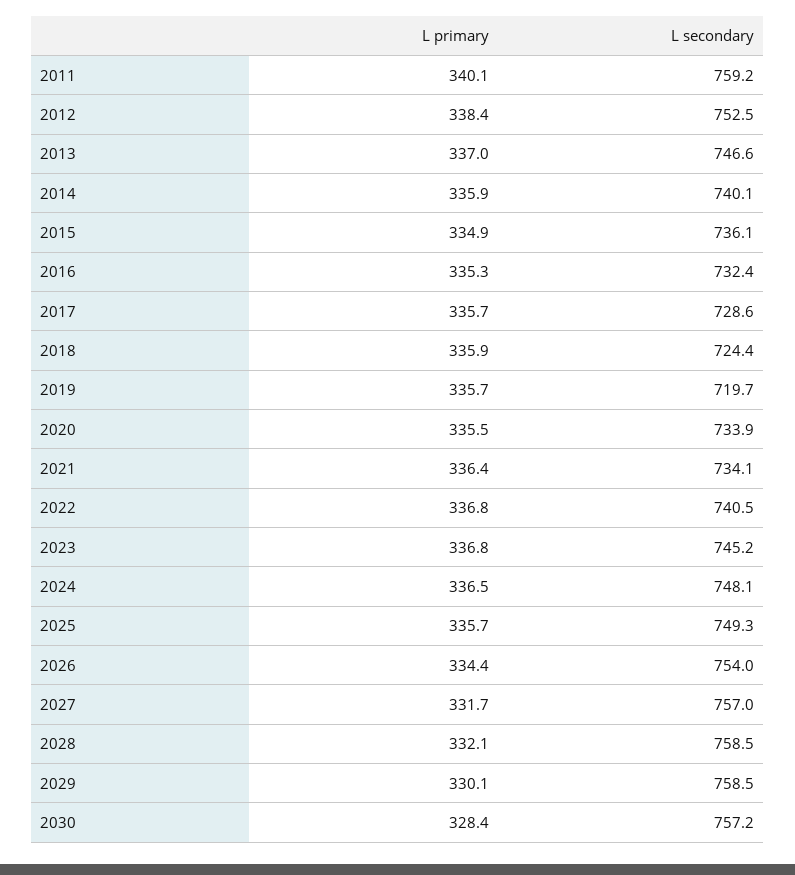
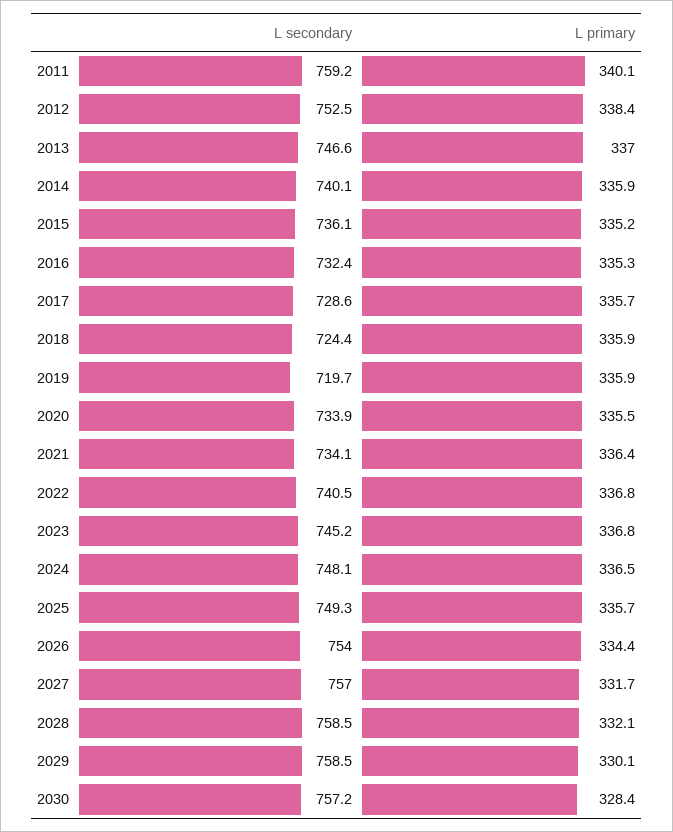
  {
    "L primary": {
      "2011": 340.1,
      "2012": 338.4,
      "2013": 337,
      "2014": 335.9,
-     "2015": 334.9,
+     "2015": 335.2,
      "2016": 335.3,
      "2017": 335.7,
      "2018": 335.9,
-     "2019": 335.7,
+     "2019": 335.9,
      "2020": 335.5,
      "2021": 336.4,
      "2022": 336.8,
      "2023": 336.8,
      "2024": 336.5,
      "2025": 335.7,
      "2026": 334.4,
      "2027": 331.7,
      "2028": 332.1,
      "2029": 330.1,
      "2030": 328.4
    },
    "L secondary": {
      "2011": 759.2,
      "2012": 752.5,
      "2013": 746.6,
      "2014": 740.1,
      "2015": 736.1,
      "2016": 732.4,
      "2017": 728.6,
      "2018": 724.4,
      "2019": 719.7,
      "2020": 733.9,
      "2021": 734.1,
      "2022": 740.5,
      "2023": 745.2,
      "2024": 748.1,
      "2025": 749.3,
      "2026": 754,
      "2027": 757,
      "2028": 758.5,
      "2029": 758.5,
      "2030": 757.2
    }
  }

